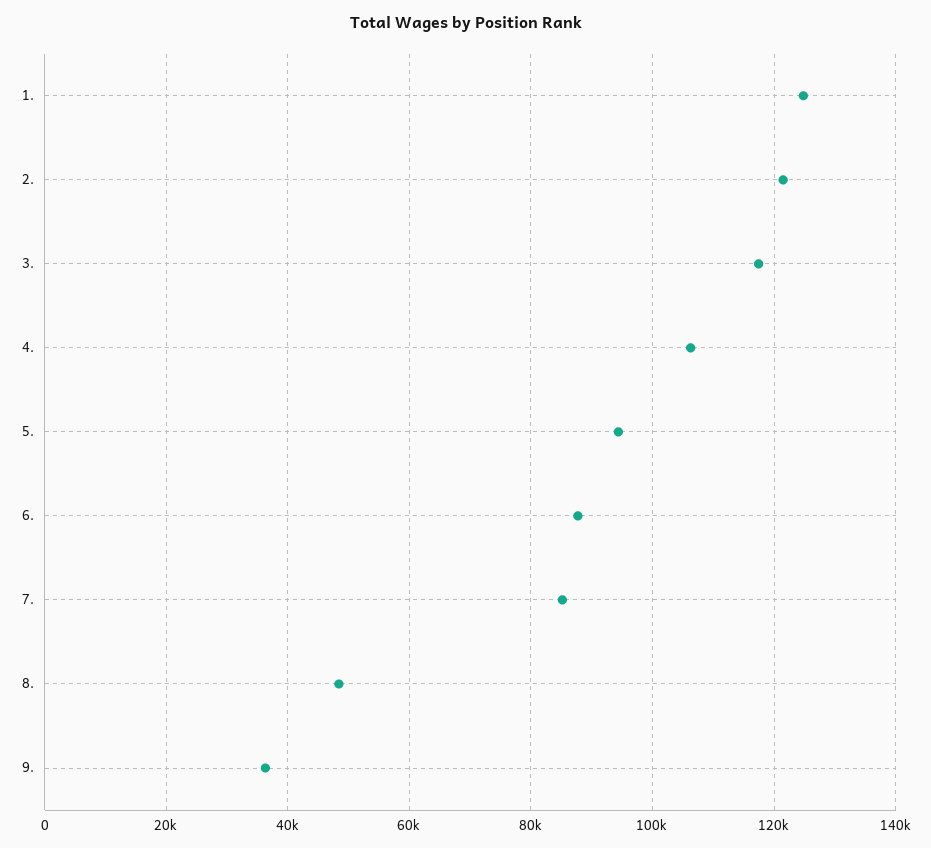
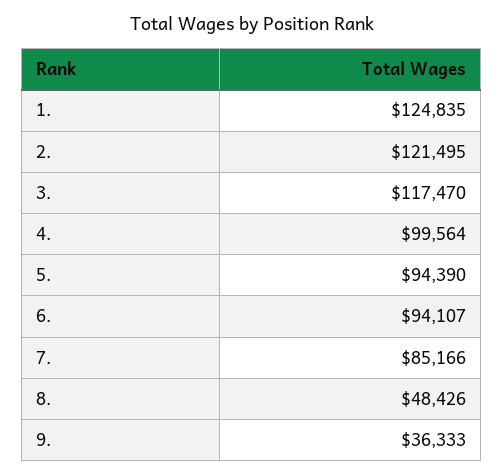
  {
    "1.": 124835,
    "2.": 121495,
    "3.": 117470,
-   "4.": 106000,
+   "4.": 99564,
    "5.": 94390,
-   "6.": 88000,
+   "6.": 94107,
    "7.": 85166,
    "8.": 48426,
    "9.": 36333
  }

